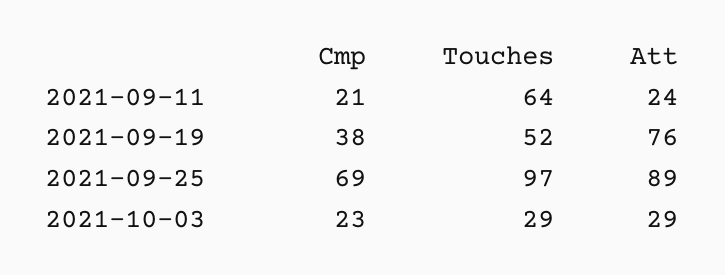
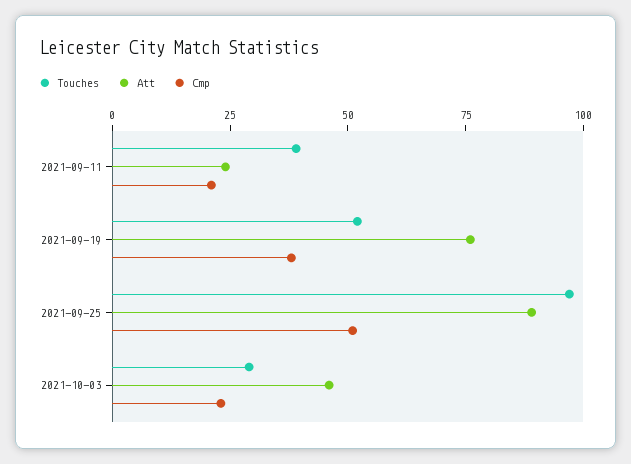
  {
    "Cmp": {
      "2021-09-11": 21,
      "2021-09-19": 38,
-     "2021-09-25": 69,
+     "2021-09-25": 50,
      "2021-10-03": 23
    },
    "Touches": {
-     "2021-09-11": 64,
+     "2021-09-11": 40,
      "2021-09-19": 52,
      "2021-09-25": 97,
      "2021-10-03": 29
    },
    "Att": {
      "2021-09-11": 24,
      "2021-09-19": 76,
      "2021-09-25": 89,
-     "2021-10-03": 29
+     "2021-10-03": 45
    }
  }

